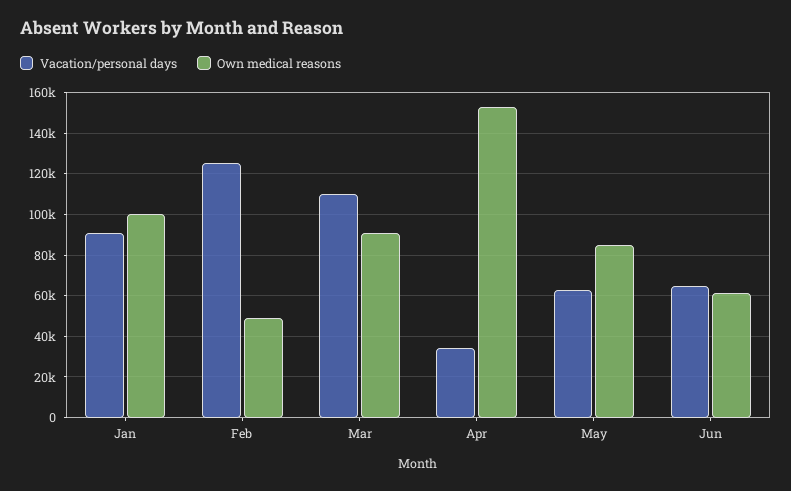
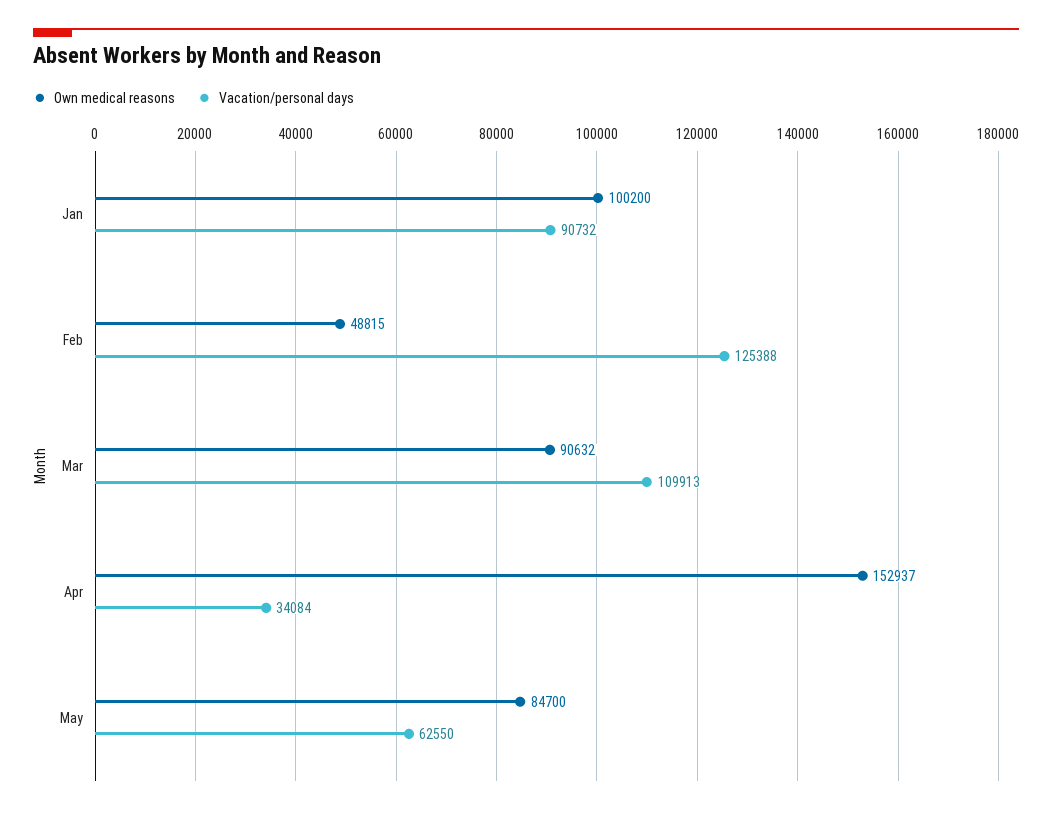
  {
    "Vacation/personal days": {
      "Jan": 90732,
      "Feb": 125388,
      "Mar": 109913,
      "Apr": 34084,
-     "May": 62550,
+     "May": 62550
-     "Jun": 65000
    },
    "Own medical reasons": {
      "Jan": 100200,
      "Feb": 48815,
      "Mar": 90632,
      "Apr": 152937,
-     "May": 84700,
+     "May": 84700
-     "Jun": 60000
    }
  }

